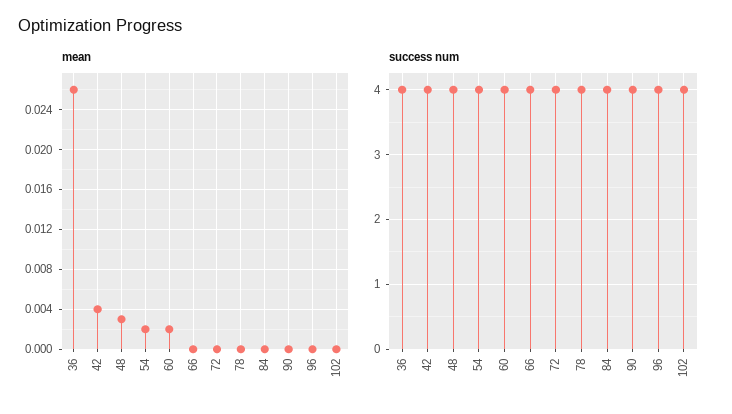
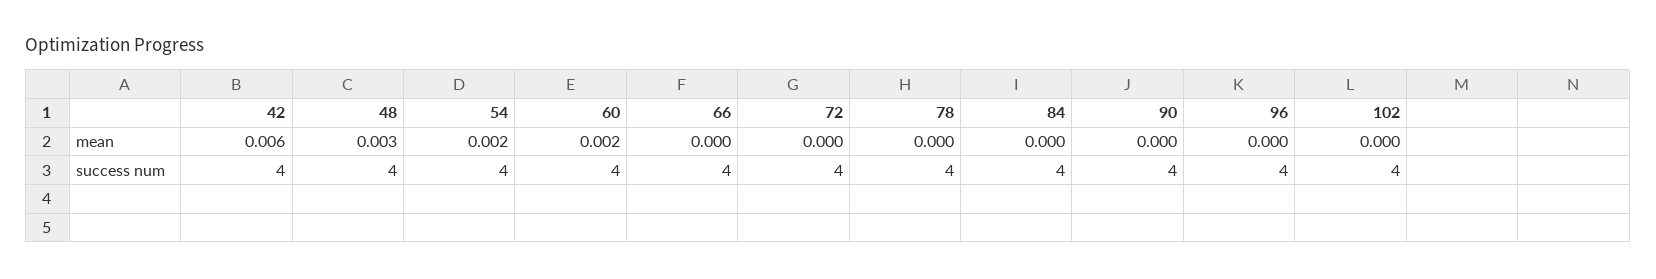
  {
    "mean": {
-     "36": 0.026,
-     "42": 0.004,
+     "42": 0.006,
      "48": 0.003,
      "54": 0.002,
      "60": 0.002,
      "66": 0,
      "72": 0,
      "78": 0,
      "84": 0,
      "90": 0,
      "96": 0,
      "102": 0
    },
    "success num": {
-     "36": 4,
      "42": 4,
      "48": 4,
      "54": 4,
      "60": 4,
      "66": 4,
      "72": 4,
      "78": 4,
      "84": 4,
      "90": 4,
      "96": 4,
      "102": 4
    }
  }

